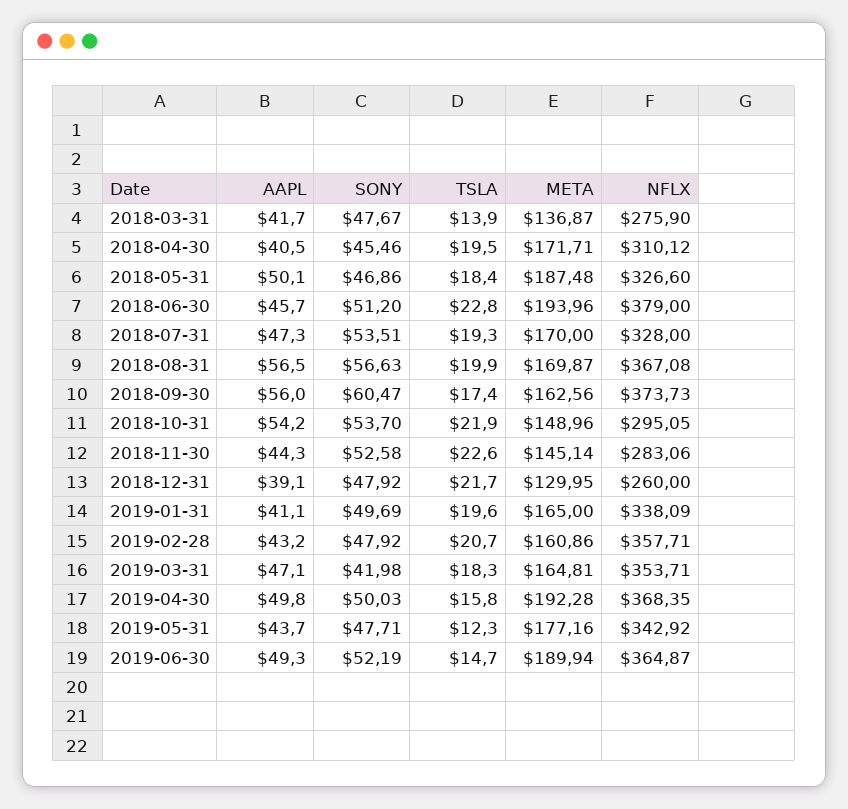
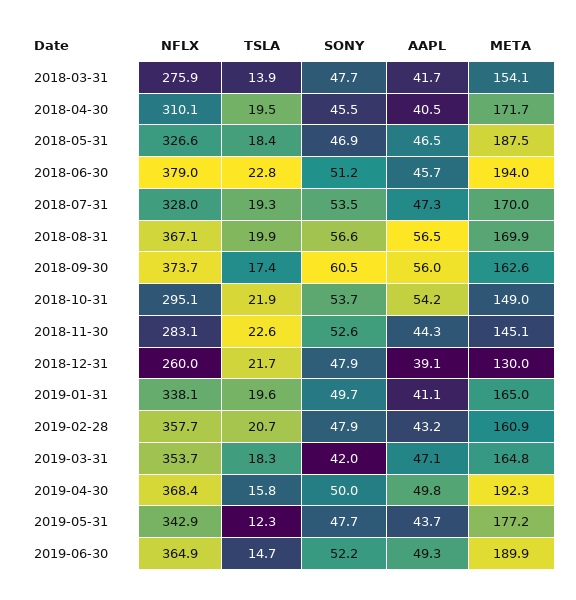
  {
    "AAPL": {
      "2018-03-31": 41.7,
      "2018-04-30": 40.5,
-     "2018-05-31": 50.1,
+     "2018-05-31": 46.5,
      "2018-06-30": 45.7,
      "2018-07-31": 47.3,
      "2018-08-31": 56.5,
      "2018-09-30": 56,
      "2018-10-31": 54.2,
      "2018-11-30": 44.3,
      "2018-12-31": 39.1,
      "2019-01-31": 41.1,
      "2019-02-28": 43.2,
      "2019-03-31": 47.1,
      "2019-04-30": 49.8,
      "2019-05-31": 43.7,
      "2019-06-30": 49.3
    },
    "SONY": {
      "2018-03-31": 47.67,
      "2018-04-30": 45.46,
      "2018-05-31": 46.86,
      "2018-06-30": 51.2,
      "2018-07-31": 53.51,
      "2018-08-31": 56.63,
      "2018-09-30": 60.47,
      "2018-10-31": 53.7,
      "2018-11-30": 52.58,
      "2018-12-31": 47.92,
      "2019-01-31": 49.69,
      "2019-02-28": 47.92,
      "2019-03-31": 41.98,
      "2019-04-30": 50.03,
      "2019-05-31": 47.71,
      "2019-06-30": 52.19
    },
    "TSLA": {
      "2018-03-31": 13.9,
      "2018-04-30": 19.5,
      "2018-05-31": 18.4,
      "2018-06-30": 22.8,
      "2018-07-31": 19.3,
      "2018-08-31": 19.9,
      "2018-09-30": 17.4,
      "2018-10-31": 21.9,
      "2018-11-30": 22.6,
      "2018-12-31": 21.7,
      "2019-01-31": 19.6,
      "2019-02-28": 20.7,
      "2019-03-31": 18.3,
      "2019-04-30": 15.8,
      "2019-05-31": 12.3,
      "2019-06-30": 14.7
    },
    "META": {
-     "2018-03-31": 136.87,
+     "2018-03-31": 154.1,
      "2018-04-30": 171.71,
      "2018-05-31": 187.48,
      "2018-06-30": 193.96,
      "2018-07-31": 170,
      "2018-08-31": 169.87,
      "2018-09-30": 162.56,
      "2018-10-31": 148.96,
      "2018-11-30": 145.14,
      "2018-12-31": 129.95,
      "2019-01-31": 165,
      "2019-02-28": 160.86,
      "2019-03-31": 164.81,
      "2019-04-30": 192.28,
      "2019-05-31": 177.16,
      "2019-06-30": 189.94
    },
    "NFLX": {
      "2018-03-31": 275.9,
      "2018-04-30": 310.12,
      "2018-05-31": 326.6,
      "2018-06-30": 379,
      "2018-07-31": 328,
      "2018-08-31": 367.08,
      "2018-09-30": 373.73,
      "2018-10-31": 295.05,
      "2018-11-30": 283.06,
      "2018-12-31": 260,
      "2019-01-31": 338.09,
      "2019-02-28": 357.71,
      "2019-03-31": 353.71,
      "2019-04-30": 368.35,
      "2019-05-31": 342.92,
      "2019-06-30": 364.87
    }
  }

